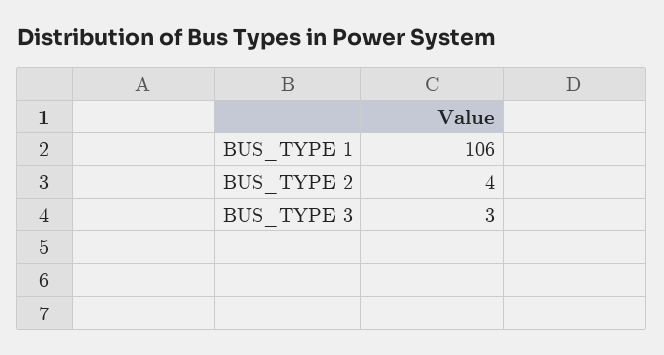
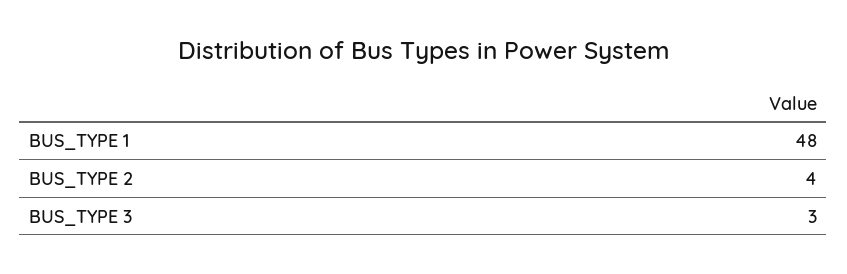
  {
-   "BUS_TYPE 1": 106,
+   "BUS_TYPE 1": 48,
    "BUS_TYPE 2": 4,
    "BUS_TYPE 3": 3
  }

